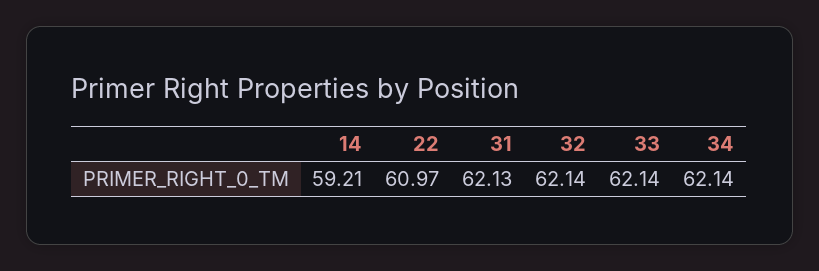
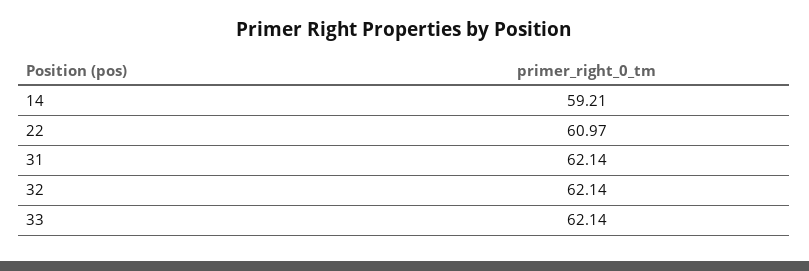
  {
    "14": 59.21,
    "22": 60.97,
-   "31": 62.13,
+   "31": 62.14,
    "32": 62.14,
-   "33": 62.14,
+   "33": 62.14
-   "34": 62.14
  }

